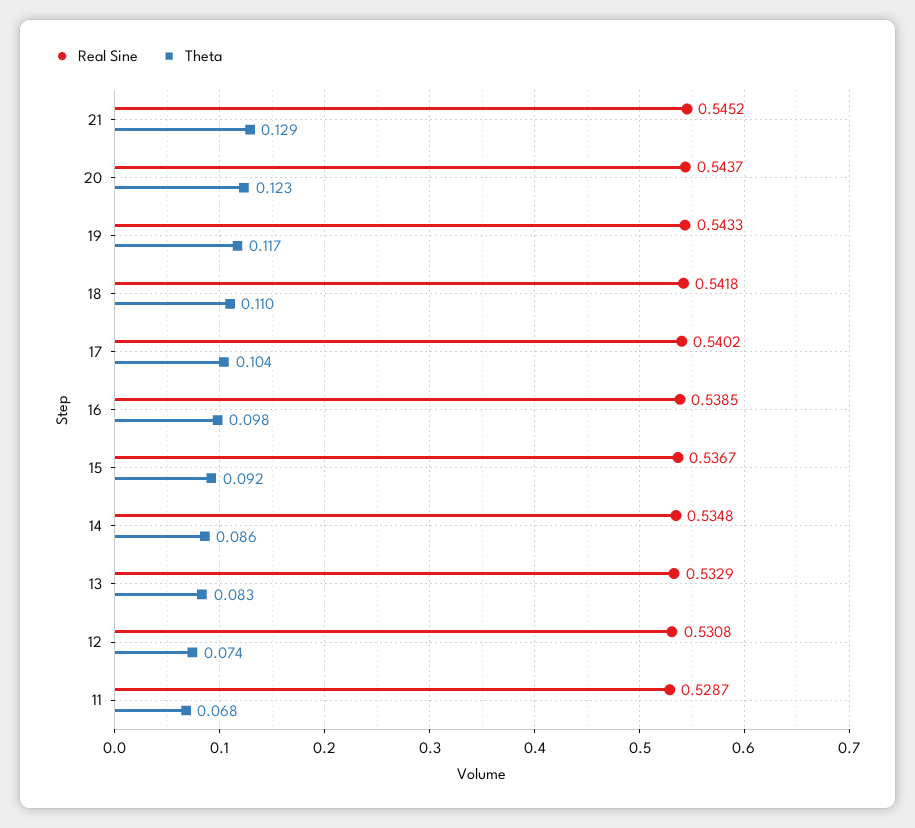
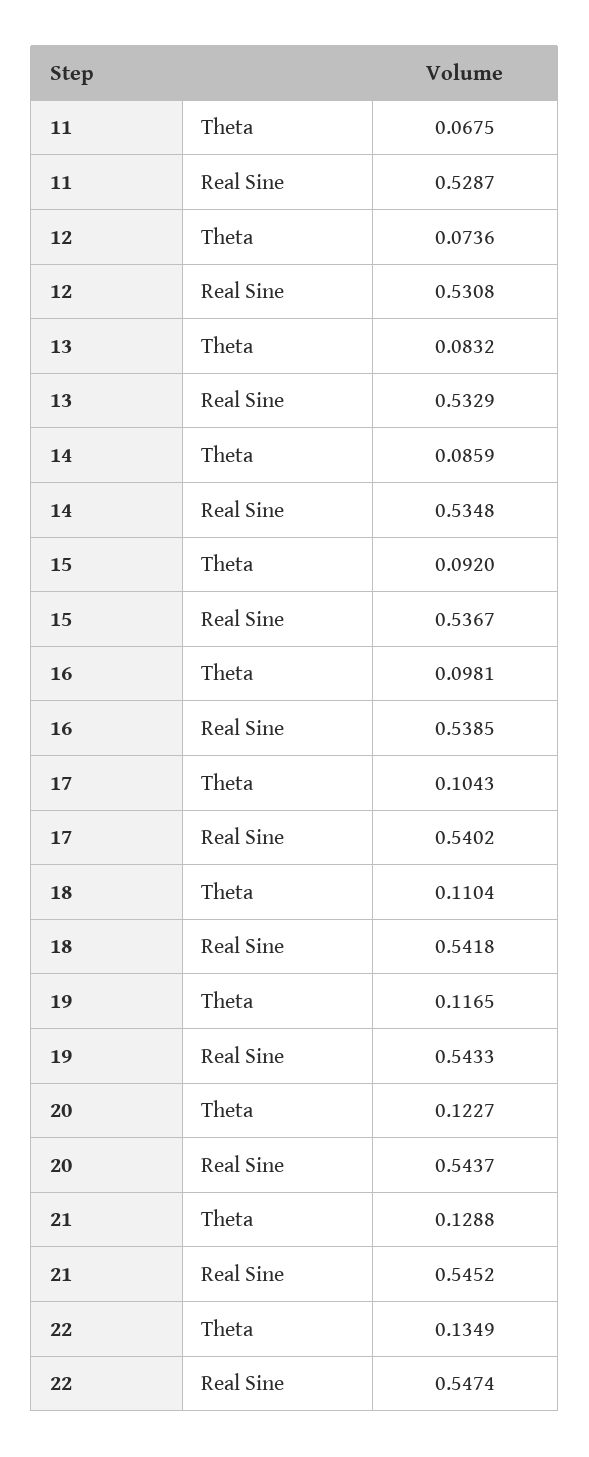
  {
    "Real Sine": {
      "21": 0.5452,
      "20": 0.5437,
      "19": 0.5433,
      "18": 0.5418,
      "17": 0.5402,
      "16": 0.5385,
      "15": 0.5367,
      "14": 0.5348,
      "13": 0.5329,
      "12": 0.5308,
-     "11": 0.5287
+     "11": 0.5287,
+     "22": 0.5474
    },
    "Theta": {
      "21": 0.1288,
      "20": 0.1227,
      "19": 0.1165,
      "18": 0.1104,
      "17": 0.1043,
      "16": 0.0981,
      "15": 0.092,
      "14": 0.0859,
      "13": 0.0832,
      "12": 0.0736,
-     "11": 0.0675
+     "11": 0.0675,
+     "22": 0.1349
    }
  }

